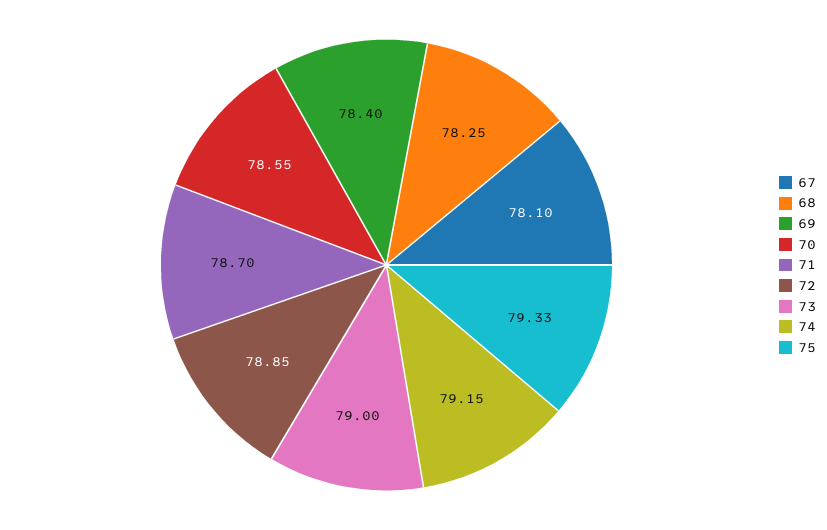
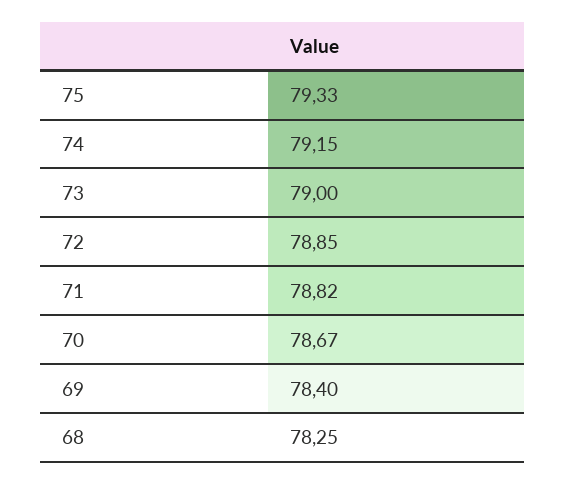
  {
-   "67": 78.1,
    "68": 78.25,
    "69": 78.4,
-   "70": 78.55,
+   "70": 78.67,
-   "71": 78.7,
+   "71": 78.82,
    "72": 78.85,
    "73": 79,
    "74": 79.15,
    "75": 79.33
  }

